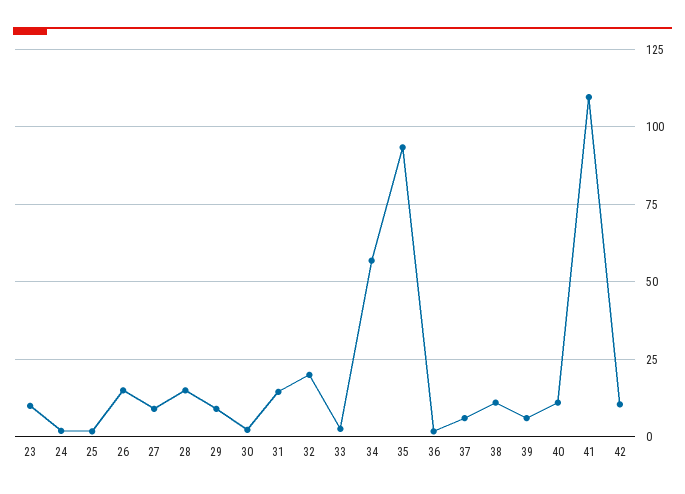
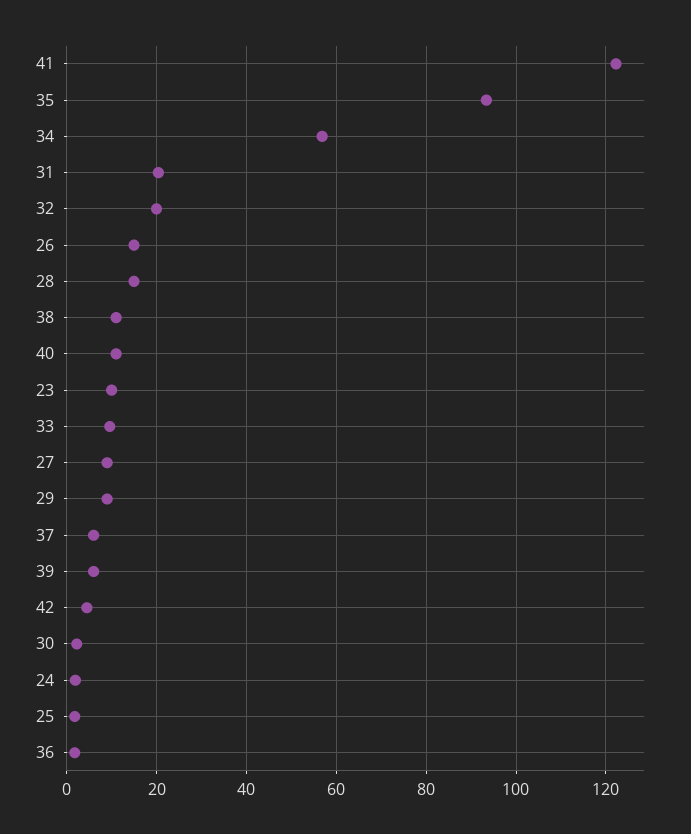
  {
    "23": 10,
    "24": 2,
    "25": 2,
    "26": 16,
    "27": 10,
    "28": 16,
    "29": 10,
    "30": 2,
-   "31": 15,
+   "31": 20,
    "32": 20,
-   "33": 2.5,
+   "33": 10,
    "34": 56,
    "35": 94,
    "36": 2,
    "37": 6,
    "38": 12,
    "39": 6,
    "40": 12,
-   "41": 110,
+   "41": 122,
-   "42": 10
+   "42": 4
  }

